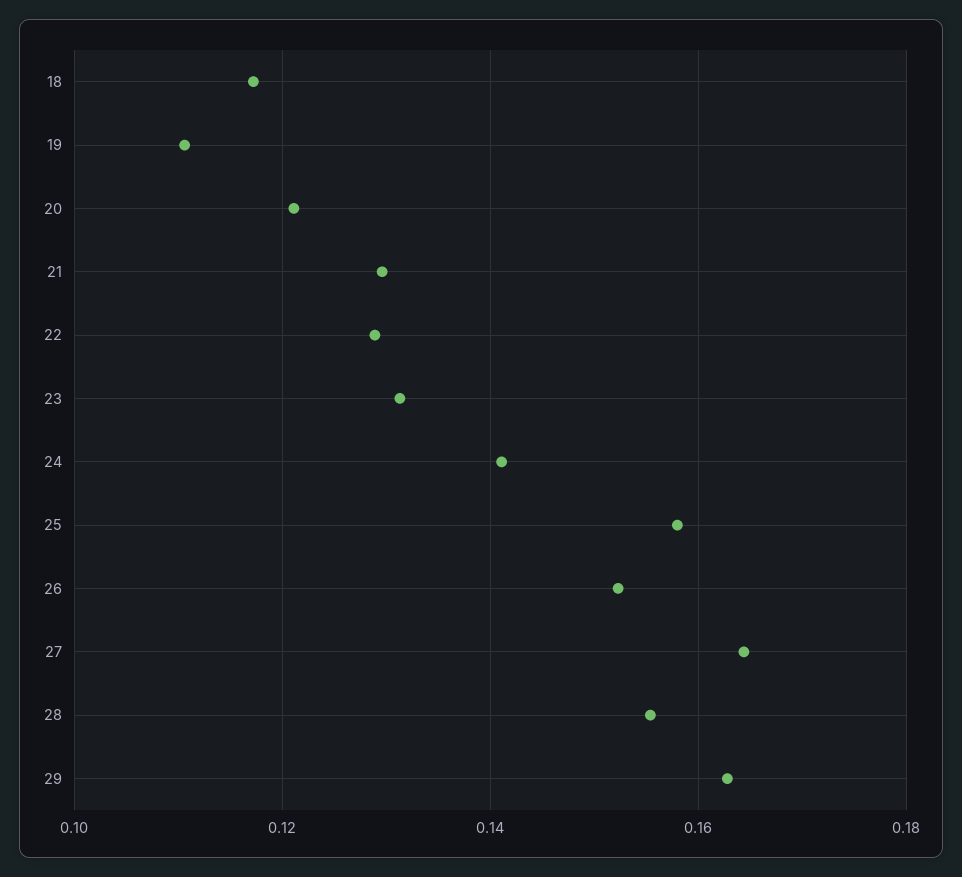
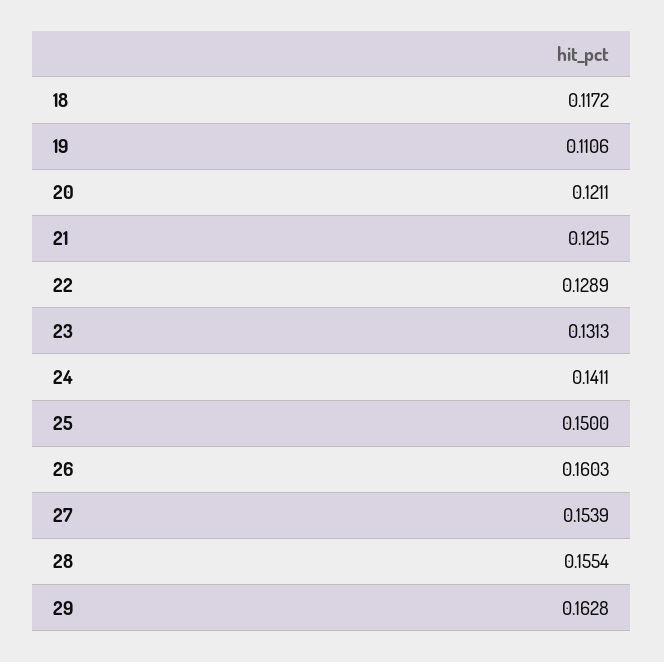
  {
    "18": 0.1172,
    "19": 0.1106,
    "20": 0.1211,
-   "21": 0.13,
+   "21": 0.1215,
    "22": 0.1289,
    "23": 0.1313,
    "24": 0.1411,
-   "25": 0.158,
+   "25": 0.15,
-   "26": 0.152,
+   "26": 0.1603,
-   "27": 0.164,
+   "27": 0.1539,
    "28": 0.1554,
    "29": 0.1628
  }

